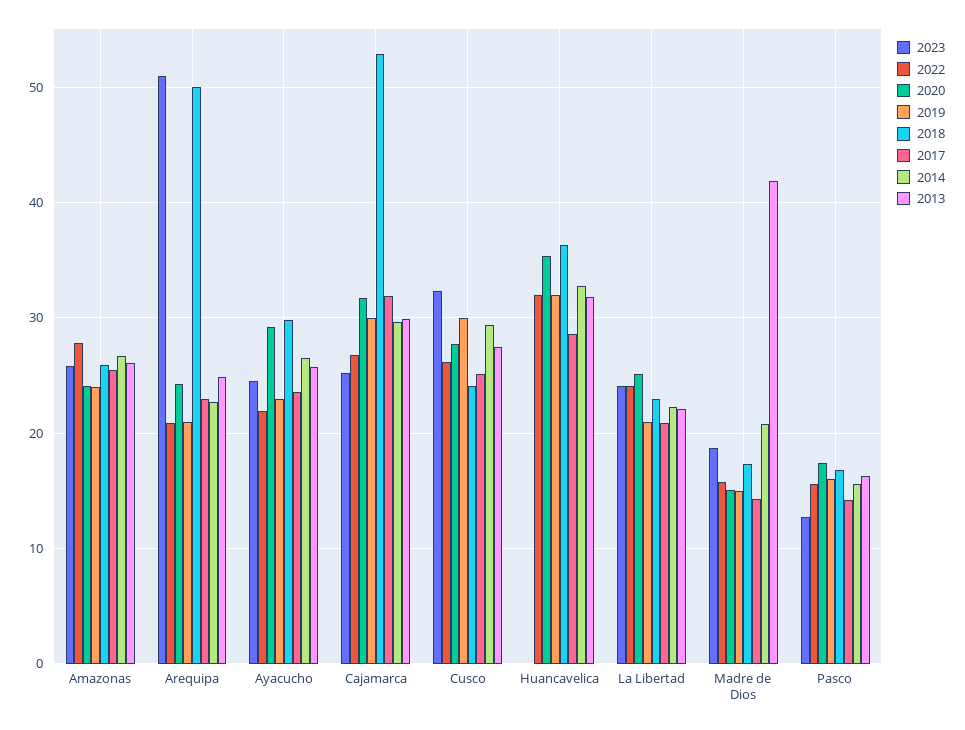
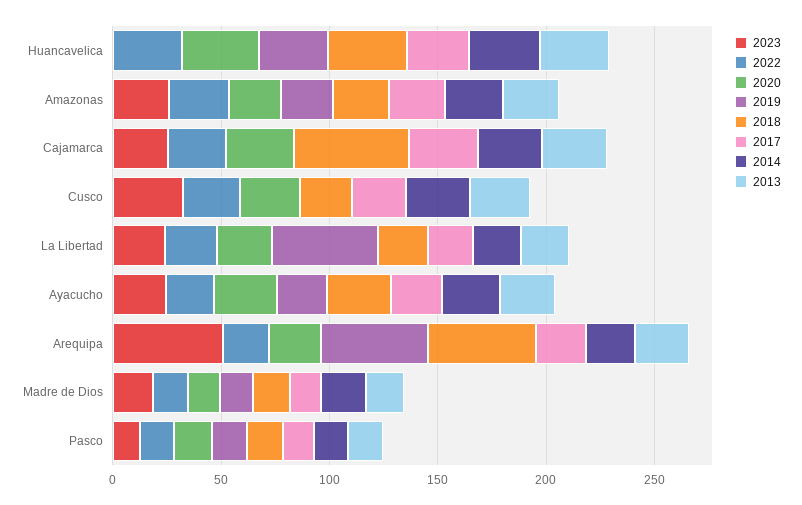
  {
    "2023": {
      "Amazonas": 26,
      "Arequipa": 51,
      "Ayacucho": 25,
      "Cajamarca": 25,
      "Cusco": 32,
      "Huancavelica": 0,
      "La Libertad": 24,
      "Madre de Dios": 19,
      "Pasco": 13
    },
    "2022": {
      "Amazonas": 28,
      "Arequipa": 21,
      "Ayacucho": 22,
      "Cajamarca": 27,
      "Cusco": 26,
      "Huancavelica": 32,
      "La Libertad": 24,
      "Madre de Dios": 16,
      "Pasco": 16
    },
    "2020": {
      "Amazonas": 24,
      "Arequipa": 24,
      "Ayacucho": 29,
      "Cajamarca": 32,
      "Cusco": 28,
      "Huancavelica": 35,
      "La Libertad": 25,
      "Madre de Dios": 15,
      "Pasco": 17
    },
    "2019": {
      "Amazonas": 24,
-     "Arequipa": 21,
+     "Arequipa": 50,
      "Ayacucho": 23,
-     "Cajamarca": 30,
+     "Cajamarca": 0,
-     "Cusco": 30,
+     "Cusco": 0,
      "Huancavelica": 32,
-     "La Libertad": 21,
+     "La Libertad": 50,
      "Madre de Dios": 15,
      "Pasco": 16
    },
    "2018": {
      "Amazonas": 26,
      "Arequipa": 50,
      "Ayacucho": 30,
      "Cajamarca": 53,
      "Cusco": 24,
      "Huancavelica": 36,
      "La Libertad": 23,
      "Madre de Dios": 17,
      "Pasco": 17
    },
    "2017": {
      "Amazonas": 26,
      "Arequipa": 23,
      "Ayacucho": 24,
      "Cajamarca": 32,
      "Cusco": 25,
      "Huancavelica": 29,
      "La Libertad": 21,
      "Madre de Dios": 14,
      "Pasco": 14
    },
    "2014": {
      "Amazonas": 27,
      "Arequipa": 23,
      "Ayacucho": 27,
      "Cajamarca": 30,
      "Cusco": 29,
      "Huancavelica": 33,
      "La Libertad": 22,
      "Madre de Dios": 21,
      "Pasco": 16
    },
    "2013": {
      "Amazonas": 26,
      "Arequipa": 25,
      "Ayacucho": 26,
      "Cajamarca": 30,
      "Cusco": 28,
      "Huancavelica": 32,
      "La Libertad": 22,
-     "Madre de Dios": 42,
+     "Madre de Dios": 20,
      "Pasco": 16
    }
  }

